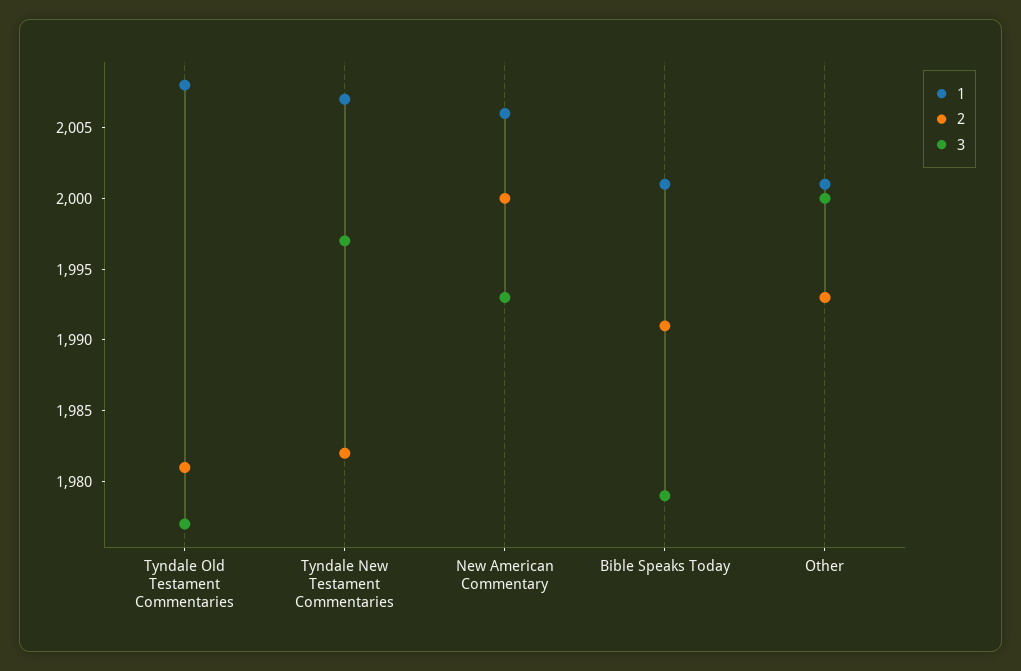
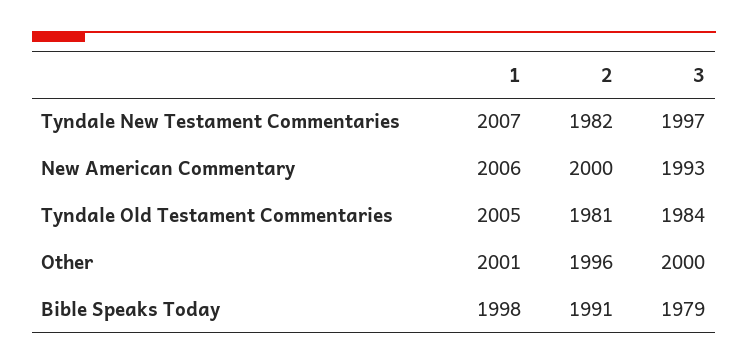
  {
    "1": {
-     "Tyndale Old Testament Commentaries": 2008,
+     "Tyndale Old Testament Commentaries": 2005,
      "Tyndale New Testament Commentaries": 2007,
      "New American Commentary": 2006,
-     "Bible Speaks Today": 2001,
+     "Bible Speaks Today": 1998,
      "Other": 2001
    },
    "2": {
      "Tyndale Old Testament Commentaries": 1981,
      "Tyndale New Testament Commentaries": 1982,
      "New American Commentary": 2000,
      "Bible Speaks Today": 1991,
-     "Other": 1993
+     "Other": 1996
    },
    "3": {
-     "Tyndale Old Testament Commentaries": 1977,
+     "Tyndale Old Testament Commentaries": 1984,
      "Tyndale New Testament Commentaries": 1997,
      "New American Commentary": 1993,
      "Bible Speaks Today": 1979,
      "Other": 2000
    }
  }

